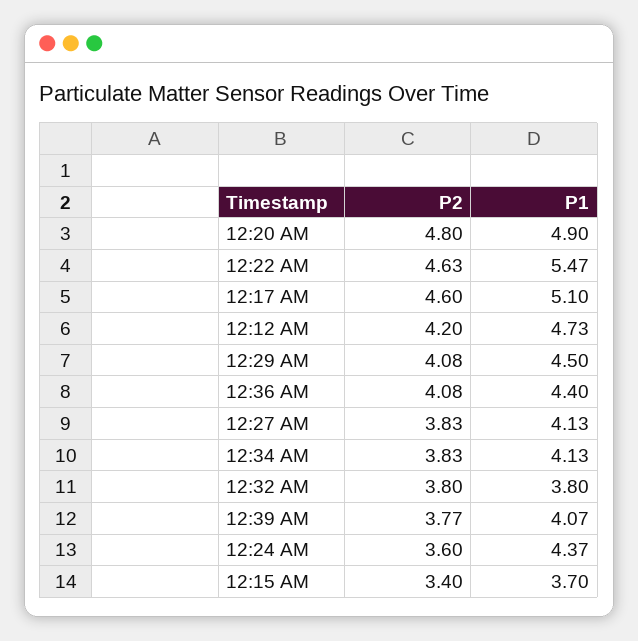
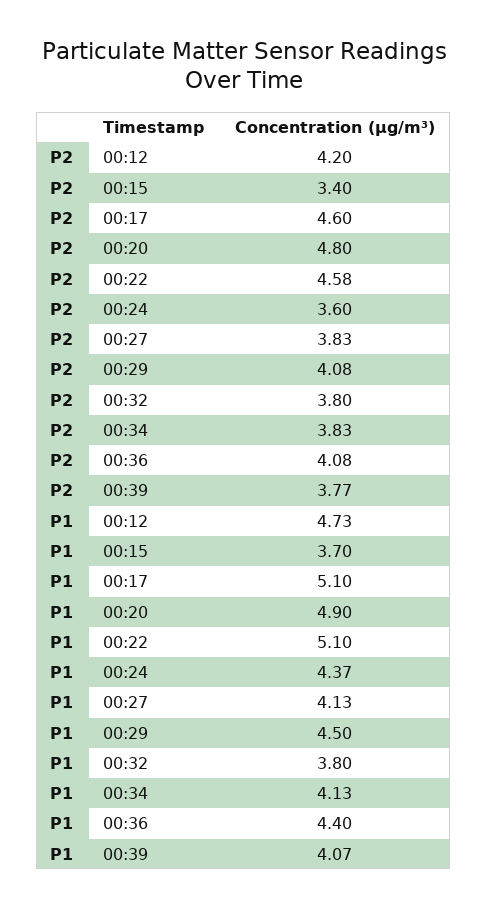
  {
    "P2": {
      "12:20 AM": 4.8,
-     "12:22 AM": 4.63,
+     "12:22 AM": 4.58,
      "12:17 AM": 4.6,
      "12:12 AM": 4.2,
      "12:29 AM": 4.08,
      "12:36 AM": 4.08,
      "12:27 AM": 3.83,
      "12:34 AM": 3.83,
      "12:32 AM": 3.8,
      "12:39 AM": 3.77,
      "12:24 AM": 3.6,
      "12:15 AM": 3.4
    },
    "P1": {
      "12:20 AM": 4.9,
-     "12:22 AM": 5.47,
+     "12:22 AM": 5.1,
      "12:17 AM": 5.1,
      "12:12 AM": 4.73,
      "12:29 AM": 4.5,
      "12:36 AM": 4.4,
      "12:27 AM": 4.13,
      "12:34 AM": 4.13,
      "12:32 AM": 3.8,
      "12:39 AM": 4.07,
      "12:24 AM": 4.37,
      "12:15 AM": 3.7
    }
  }

